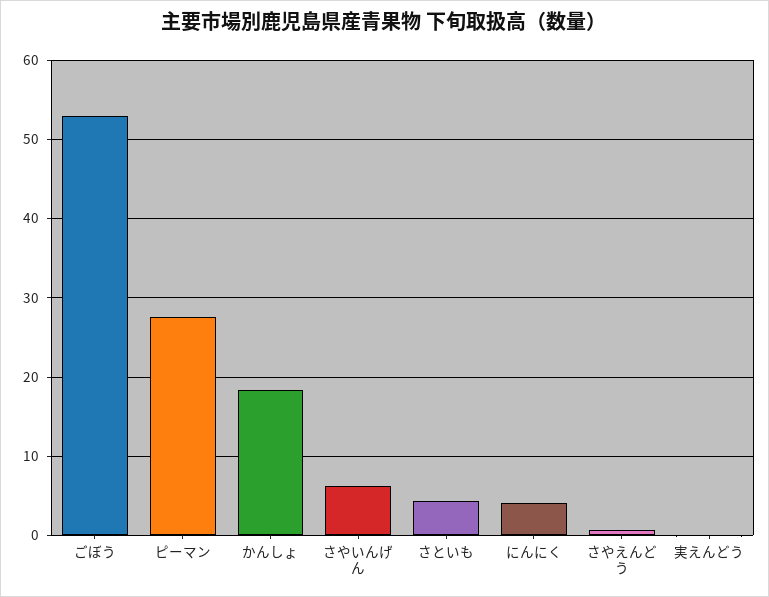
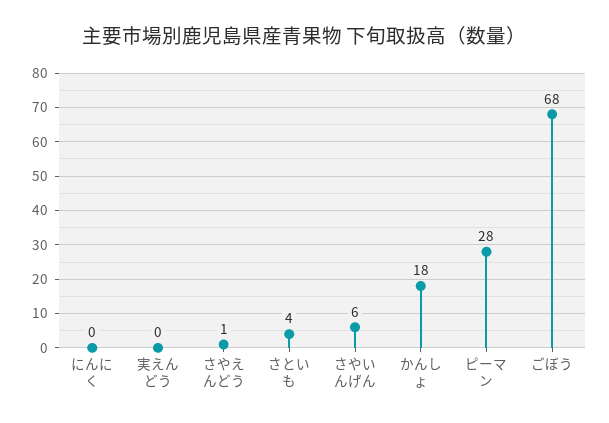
  {
-   "ごぼう": 53,
+   "ごぼう": 68,
    "ピーマン": 28,
    "かんしょ": 18,
    "さやいんげん": 6,
    "さといも": 4,
-   "にんにく": 4,
+   "にんにく": 0,
    "さやえんどう": 1,
    "実えんどう": 0
  }

